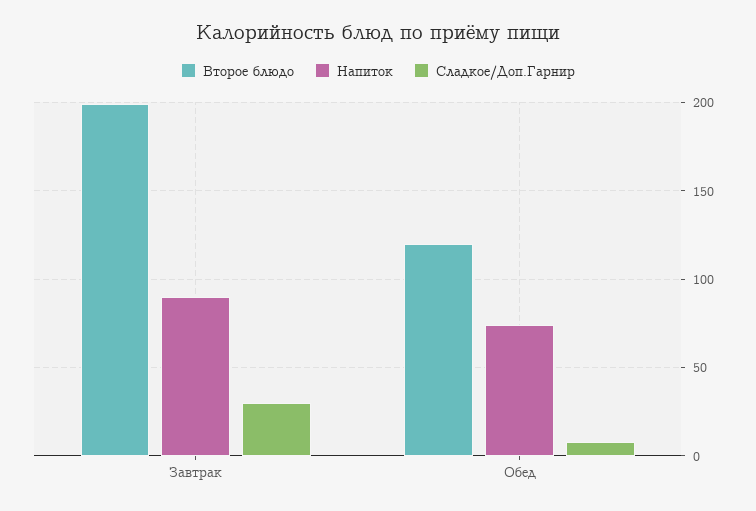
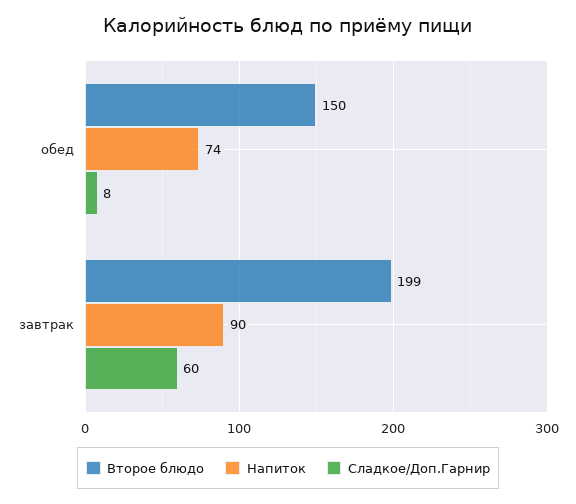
  {
    "Второе блюдо": {
      "Завтрак": 199,
-     "Обед": 120
+     "Обед": 150
    },
    "Напиток": {
      "Завтрак": 90,
      "Обед": 74
    },
    "Сладкое/Доп.Гарнир": {
-     "Завтрак": 30,
+     "Завтрак": 60,
      "Обед": 8
    }
  }

